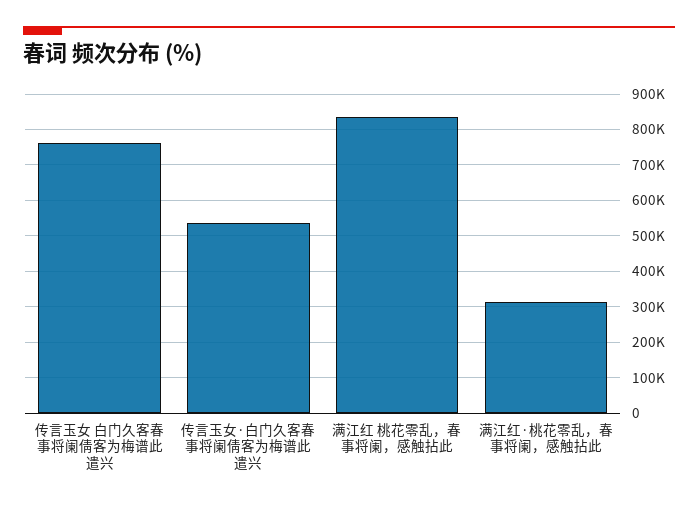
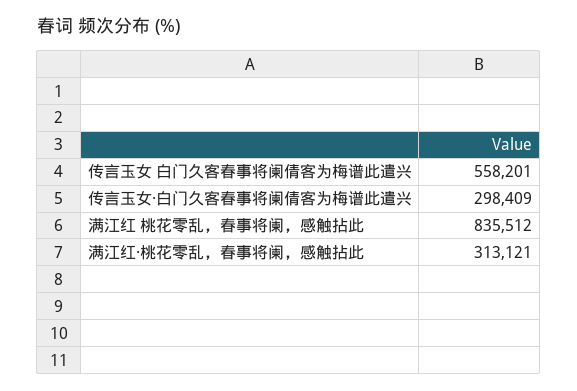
  {
-   "传言玉女 白门久客春事将阑倩客为梅谱此遣兴": 760000,
+   "传言玉女 白门久客春事将阑倩客为梅谱此遣兴": 558201,
-   "传言玉女·白门久客春事将阑倩客为梅谱此遣兴": 540000,
+   "传言玉女·白门久客春事将阑倩客为梅谱此遣兴": 298409,
    "满江红 桃花零乱，春事将阑，感触拈此": 835512,
    "满江红·桃花零乱，春事将阑，感触拈此": 313121
  }

